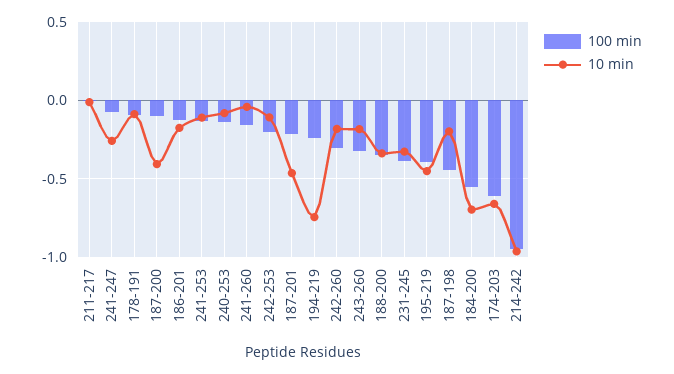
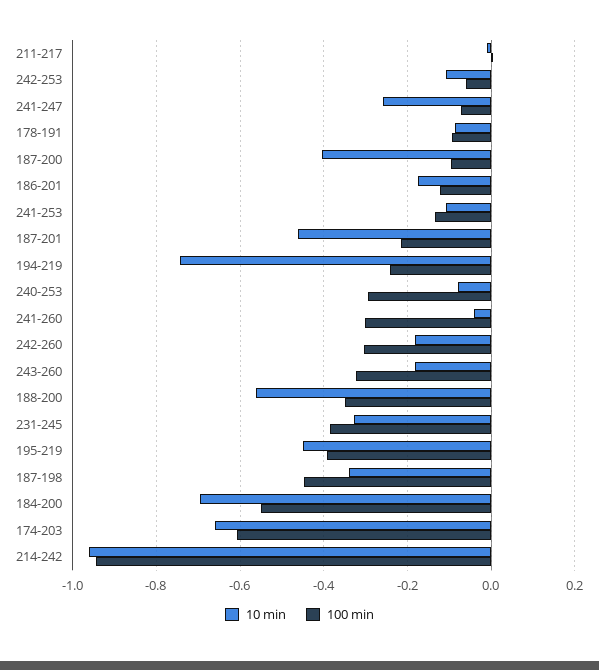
  {
    "100 min": {
      "211-217": 0,
      "241-247": -0.08,
      "178-191": -0.1,
      "187-200": -0.1,
      "186-201": -0.12,
      "241-253": -0.14,
-     "240-253": -0.15,
+     "240-253": -0.3,
-     "241-260": -0.15,
+     "241-260": -0.3,
-     "242-253": -0.2,
+     "242-253": -0.06,
      "187-201": -0.22,
      "194-219": -0.24,
      "242-260": -0.3,
      "243-260": -0.32,
      "188-200": -0.36,
      "231-245": -0.38,
      "195-219": -0.4,
      "187-198": -0.44,
      "184-200": -0.56,
      "174-203": -0.6,
      "214-242": -0.94
    },
    "10 min": {
      "211-217": -0.02,
      "241-247": -0.26,
      "178-191": -0.08,
      "187-200": -0.4,
      "186-201": -0.18,
      "241-253": -0.1,
      "240-253": -0.08,
      "241-260": -0.04,
      "242-253": -0.1,
      "187-201": -0.46,
      "194-219": -0.74,
      "242-260": -0.18,
      "243-260": -0.18,
-     "188-200": -0.35,
+     "188-200": -0.56,
      "231-245": -0.32,
      "195-219": -0.46,
-     "187-198": -0.2,
+     "187-198": -0.34,
      "184-200": -0.7,
      "174-203": -0.66,
      "214-242": -0.96
    }
  }

